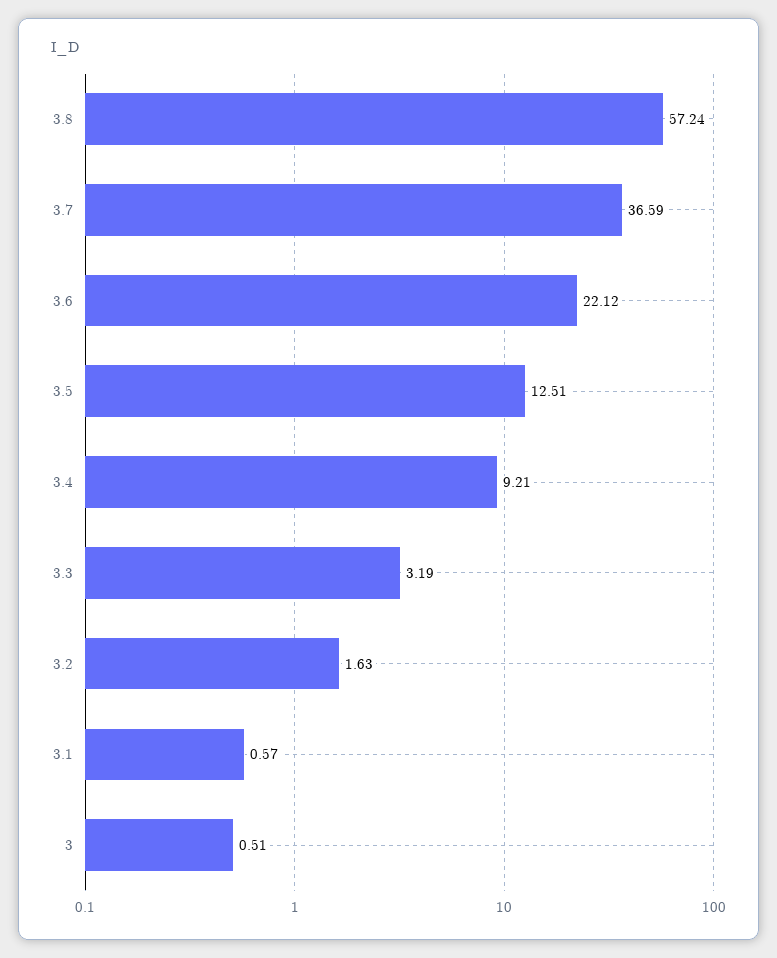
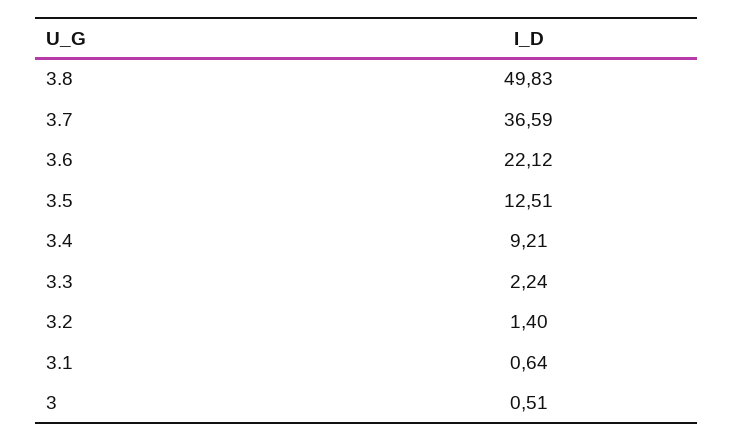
  {
-   "3.8": 57.24,
+   "3.8": 49.83,
    "3.7": 36.59,
    "3.6": 22.12,
    "3.5": 12.51,
    "3.4": 9.21,
-   "3.3": 3.19,
+   "3.3": 2.24,
-   "3.2": 1.63,
+   "3.2": 1.4,
-   "3.1": 0.57,
+   "3.1": 0.64,
    "3": 0.51
  }

